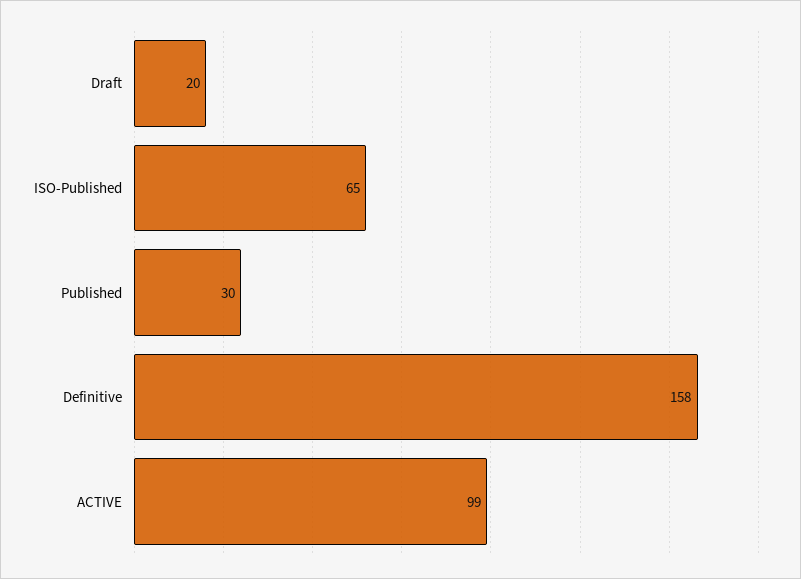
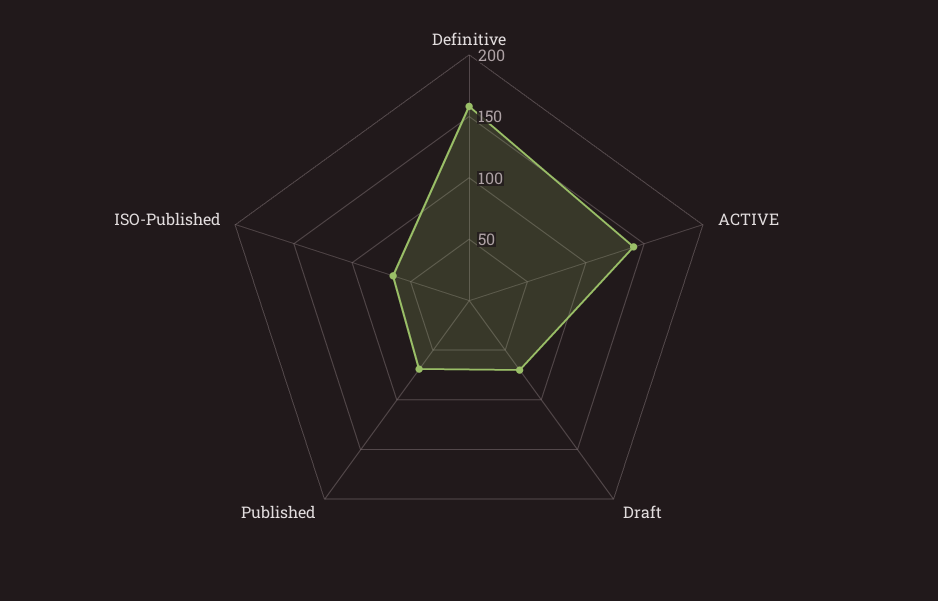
  {
-   "Draft": 20,
+   "Draft": 70,
    "ISO-Published": 65,
-   "Published": 30,
+   "Published": 70,
    "Definitive": 158,
-   "ACTIVE": 99
+   "ACTIVE": 140
  }

